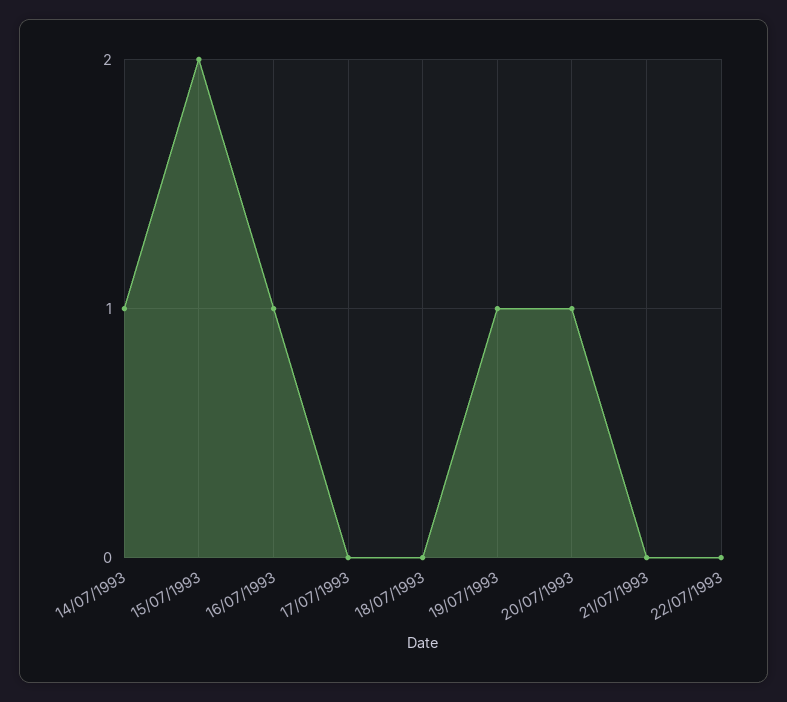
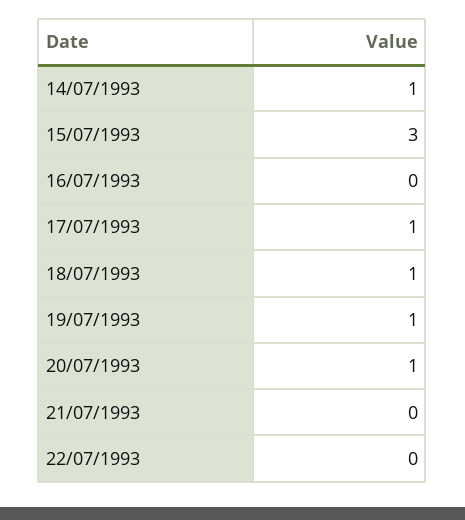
  {
    "14/07/1993": 1,
-   "15/07/1993": 2,
+   "15/07/1993": 3,
-   "16/07/1993": 1,
+   "16/07/1993": 0,
-   "17/07/1993": 0,
+   "17/07/1993": 1,
-   "18/07/1993": 0,
+   "18/07/1993": 1,
    "19/07/1993": 1,
    "20/07/1993": 1,
    "21/07/1993": 0,
    "22/07/1993": 0
  }

